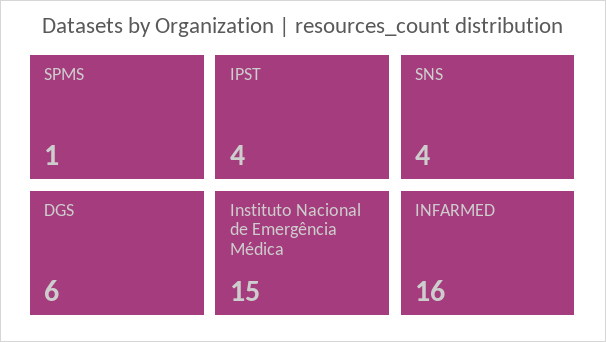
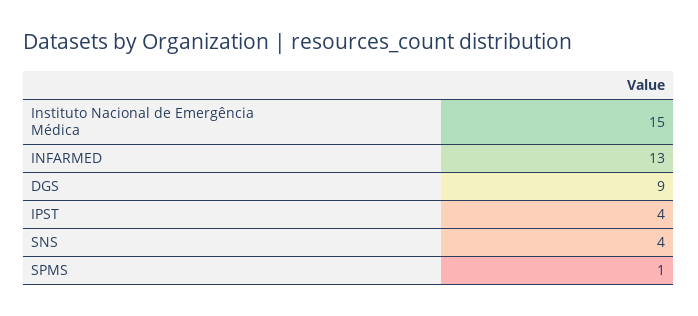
  {
    "SPMS": 1,
    "IPST": 4,
    "SNS": 4,
-   "DGS": 6,
+   "DGS": 9,
    "Instituto Nacional de Emergência Médica": 15,
-   "INFARMED": 16
+   "INFARMED": 13
  }

